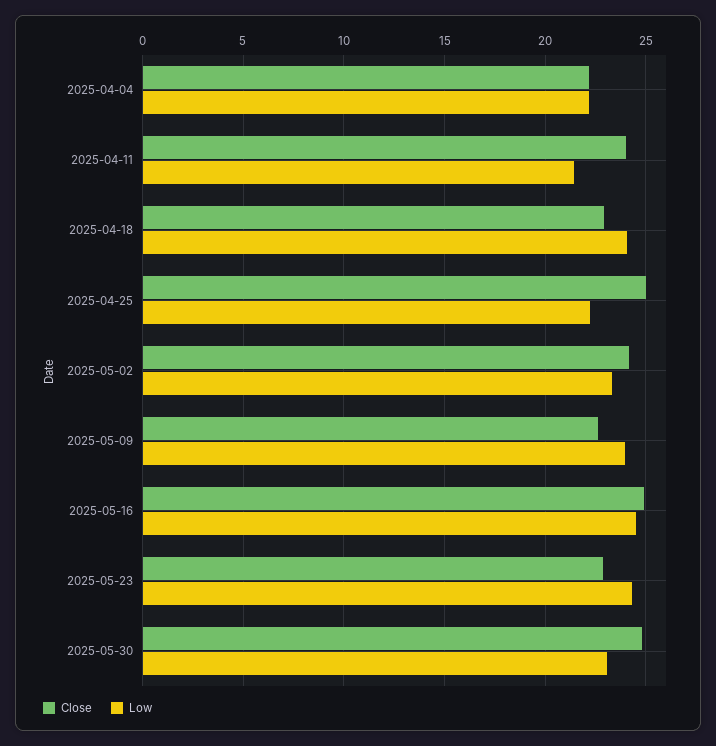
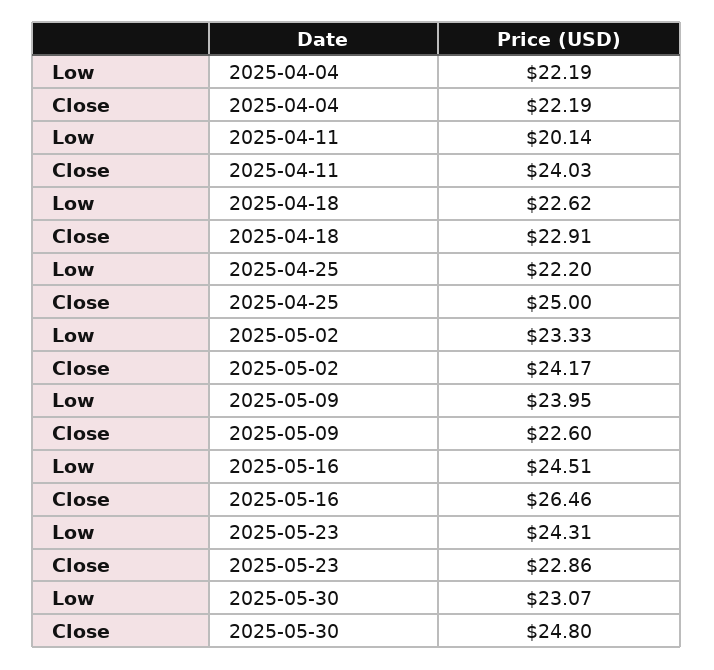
  {
    "Close": {
      "2025-04-04": 22.19,
      "2025-04-11": 24.03,
      "2025-04-18": 22.91,
      "2025-04-25": 25,
      "2025-05-02": 24.17,
      "2025-05-09": 22.6,
-     "2025-05-16": 25,
+     "2025-05-16": 26.46,
      "2025-05-23": 22.86,
      "2025-05-30": 24.8
    },
    "Low": {
      "2025-04-04": 22.19,
-     "2025-04-11": 21.5,
+     "2025-04-11": 20.14,
-     "2025-04-18": 24,
+     "2025-04-18": 22.62,
      "2025-04-25": 22.2,
      "2025-05-02": 23.33,
      "2025-05-09": 23.95,
      "2025-05-16": 24.51,
      "2025-05-23": 24.31,
      "2025-05-30": 23.07
    }
  }

